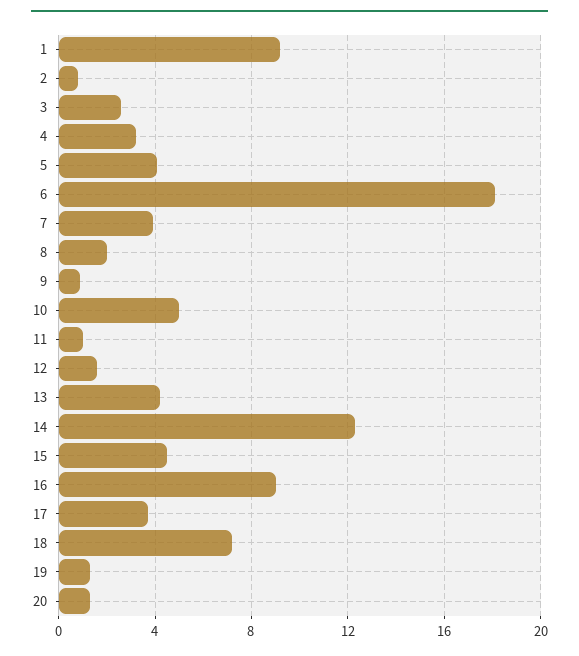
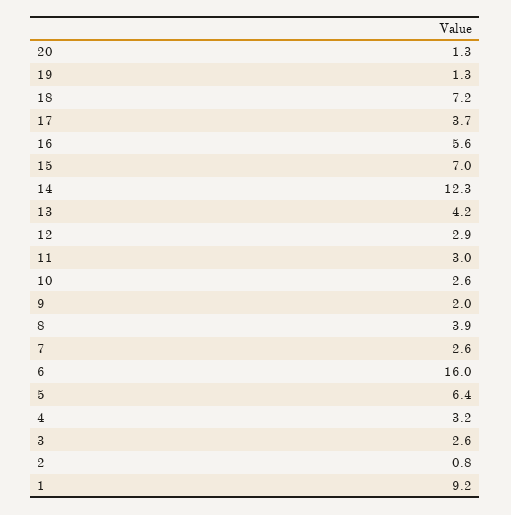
  {
    "1": 9.2,
    "2": 0.8,
    "3": 2.6,
    "4": 3.2,
-   "5": 4,
+   "5": 6.4,
-   "6": 18,
+   "6": 16,
-   "7": 4,
+   "7": 2.6,
-   "8": 2,
+   "8": 3.9,
-   "9": 1,
+   "9": 2,
-   "10": 5,
+   "10": 2.6,
-   "11": 1,
+   "11": 3,
-   "12": 1.5,
+   "12": 2.9,
    "13": 4.2,
    "14": 12.3,
-   "15": 4.5,
+   "15": 7,
-   "16": 9,
+   "16": 5.6,
    "17": 3.7,
    "18": 7.2,
    "19": 1.3,
    "20": 1.3
  }

